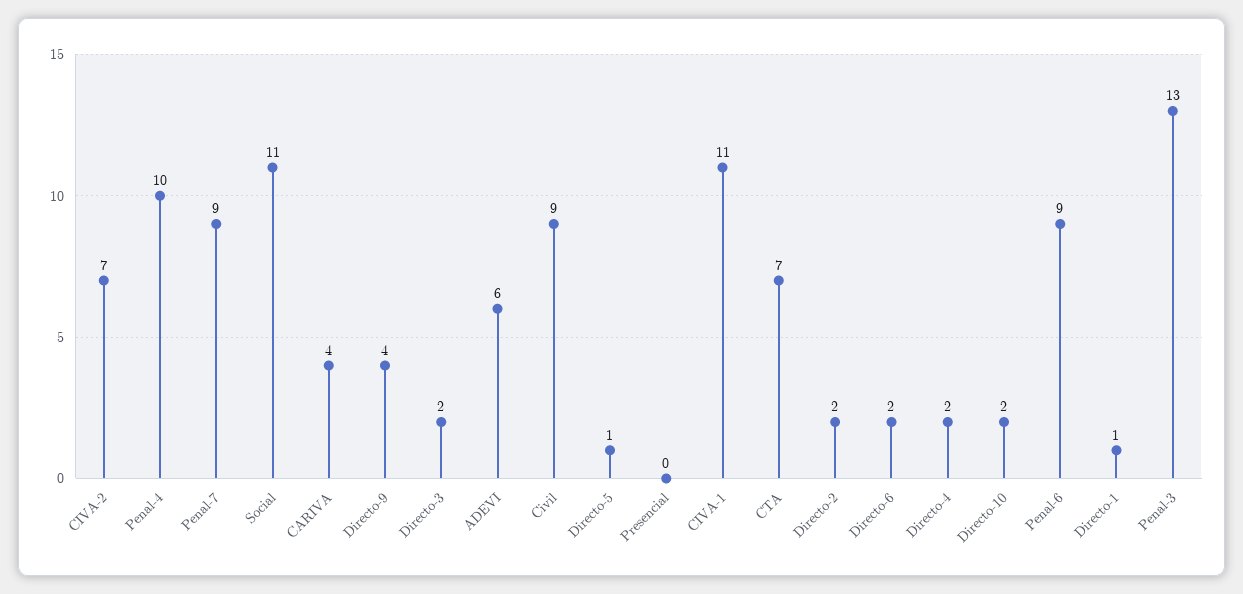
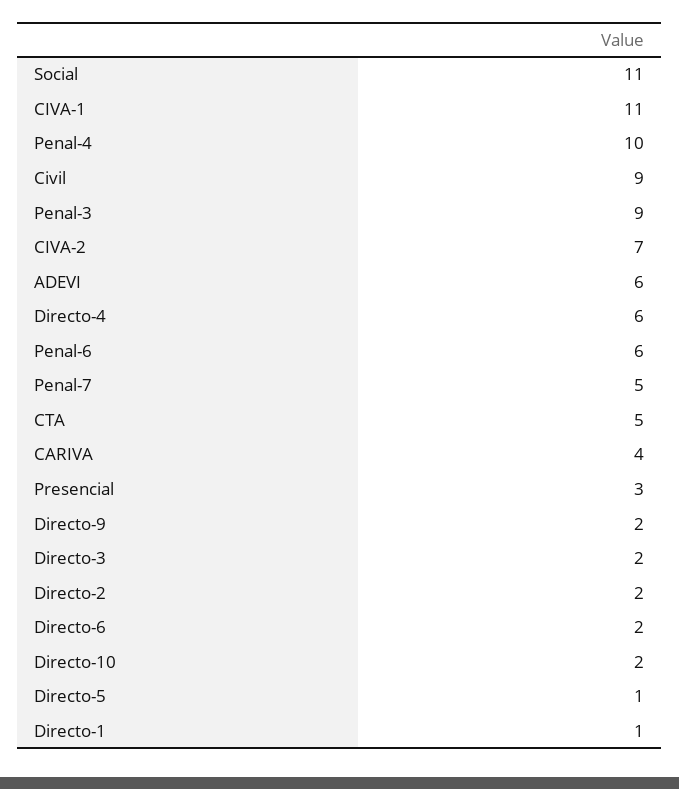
  {
    "CIVA-2": 7,
    "Penal-4": 10,
-   "Penal-7": 9,
+   "Penal-7": 5,
    "Social": 11,
    "CARIVA": 4,
-   "Directo-9": 4,
+   "Directo-9": 2,
    "Directo-3": 2,
    "ADEVI": 6,
    "Civil": 9,
    "Directo-5": 1,
-   "Presencial": 0,
+   "Presencial": 3,
    "CIVA-1": 11,
-   "CTA": 7,
+   "CTA": 5,
    "Directo-2": 2,
    "Directo-6": 2,
-   "Directo-4": 2,
+   "Directo-4": 6,
    "Directo-10": 2,
-   "Penal-6": 9,
+   "Penal-6": 6,
    "Directo-1": 1,
-   "Penal-3": 13
+   "Penal-3": 9
  }

